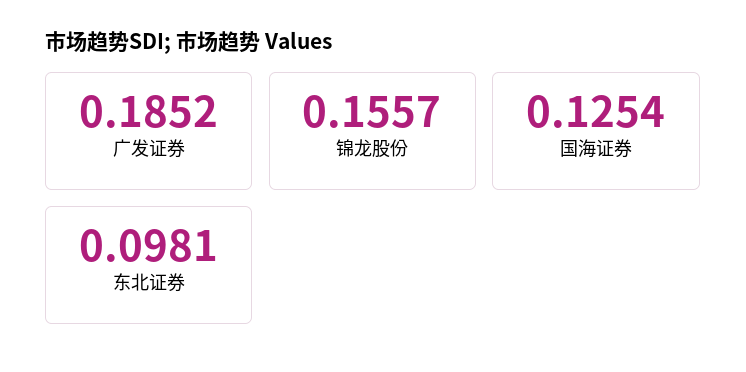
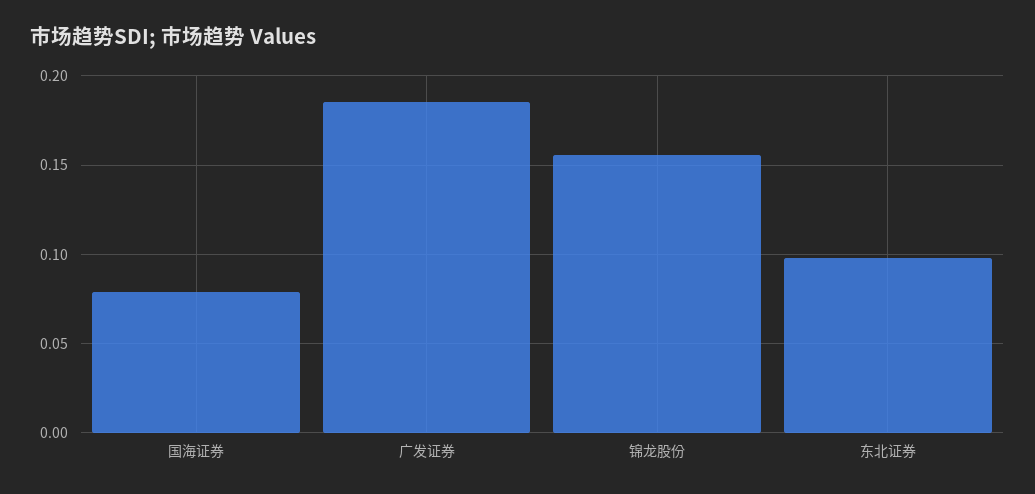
  {
    "广发证券": 0.1852,
    "锦龙股份": 0.1557,
-   "国海证券": 0.1254,
+   "国海证券": 0.08,
    "东北证券": 0.0981
  }

